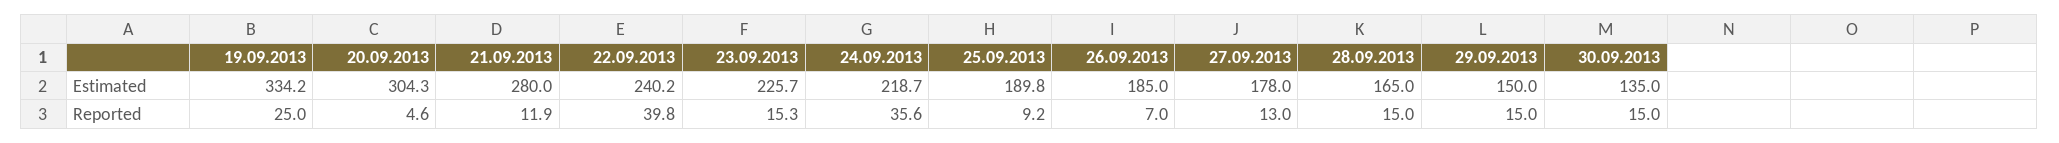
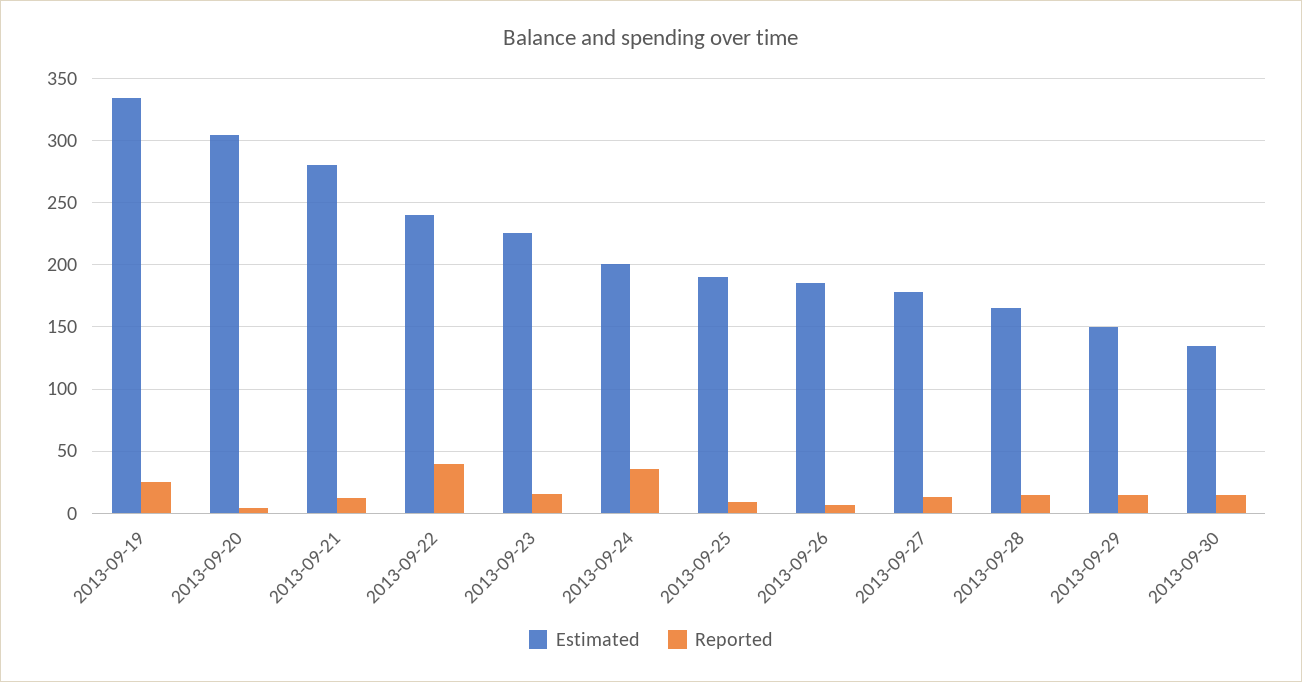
  {
    "Estimated": {
      "19.09.2013": 334.2,
      "20.09.2013": 304.3,
      "21.09.2013": 280,
      "22.09.2013": 240.2,
      "23.09.2013": 225.7,
-     "24.09.2013": 218.7,
+     "24.09.2013": 200,
      "25.09.2013": 189.8,
      "26.09.2013": 185,
      "27.09.2013": 178,
      "28.09.2013": 165,
      "29.09.2013": 150,
      "30.09.2013": 135
    },
    "Reported": {
      "19.09.2013": 25,
      "20.09.2013": 4.6,
      "21.09.2013": 11.9,
      "22.09.2013": 39.8,
      "23.09.2013": 15.3,
      "24.09.2013": 35.6,
      "25.09.2013": 9.2,
      "26.09.2013": 7,
      "27.09.2013": 13,
      "28.09.2013": 15,
      "29.09.2013": 15,
      "30.09.2013": 15
    }
  }

